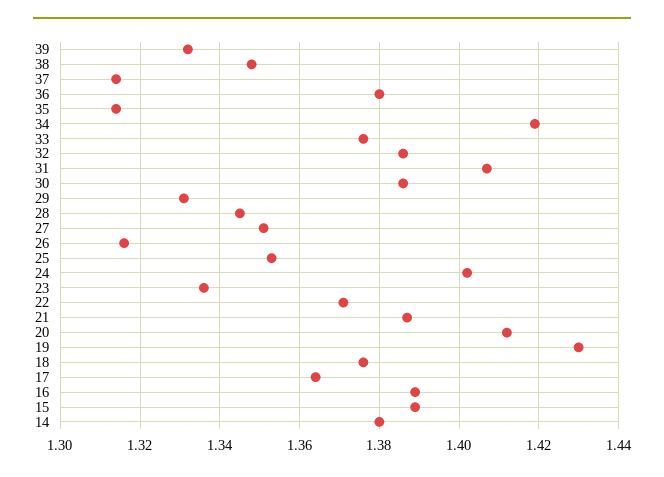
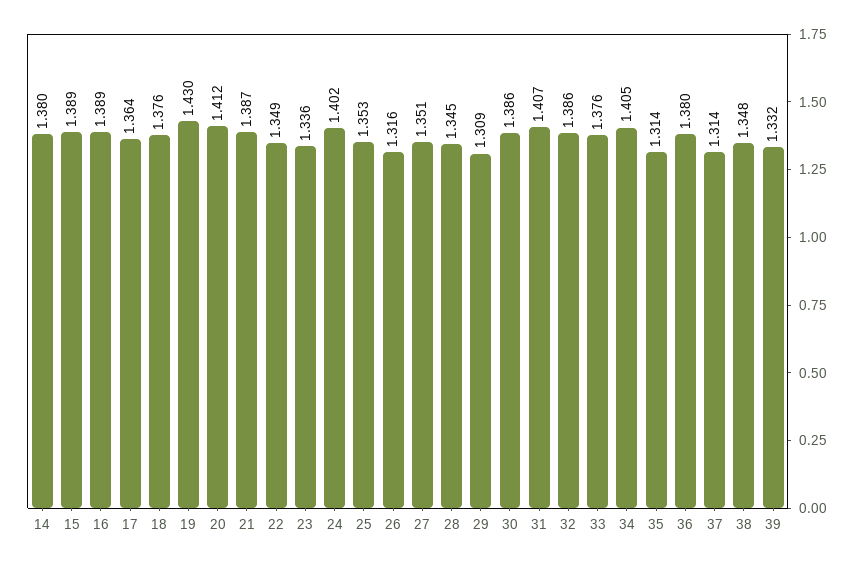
  {
    "39": 1.332,
    "38": 1.348,
    "37": 1.314,
    "36": 1.38,
    "35": 1.314,
-   "34": 1.42,
+   "34": 1.405,
    "33": 1.376,
    "32": 1.386,
    "31": 1.407,
    "30": 1.386,
-   "29": 1.33,
+   "29": 1.309,
    "28": 1.345,
    "27": 1.351,
    "26": 1.316,
    "25": 1.353,
    "24": 1.402,
    "23": 1.336,
-   "22": 1.37,
+   "22": 1.349,
    "21": 1.387,
    "20": 1.412,
    "19": 1.43,
    "18": 1.376,
    "17": 1.364,
    "16": 1.389,
    "15": 1.389,
    "14": 1.38
  }

